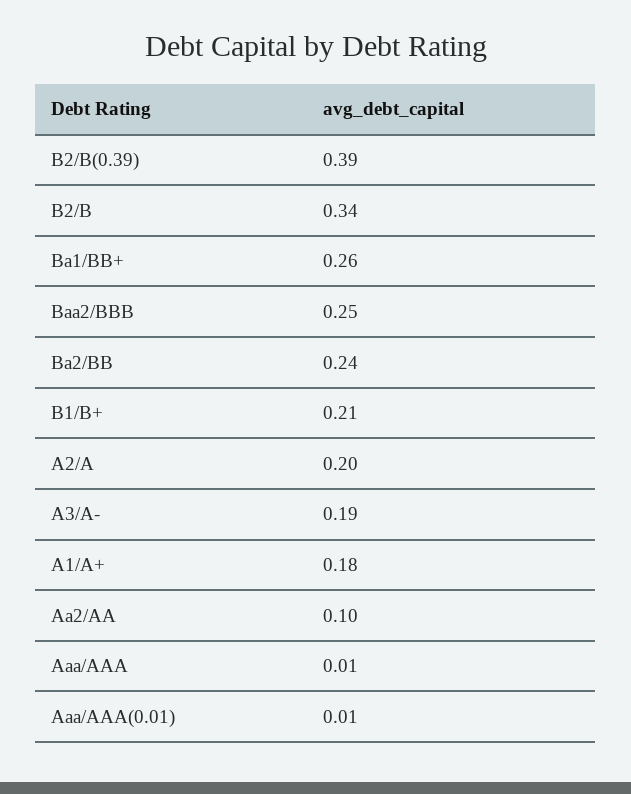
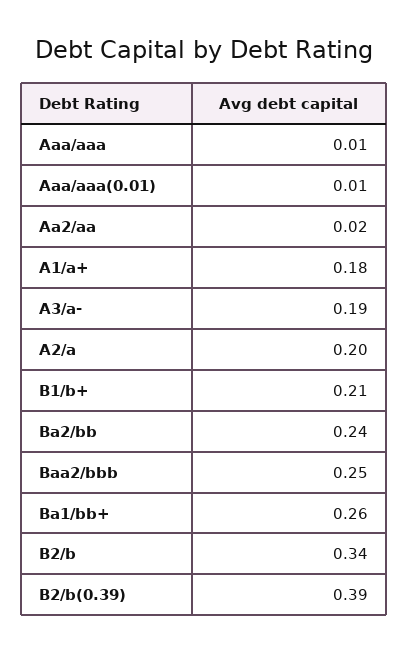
  {
    "B2/B(0.39)": 0.39,
    "B2/B": 0.34,
    "Ba1/BB+": 0.26,
    "Baa2/BBB": 0.25,
    "Ba2/BB": 0.24,
    "B1/B+": 0.21,
    "A2/A": 0.2,
    "A3/A-": 0.19,
    "A1/A+": 0.18,
-   "Aa2/AA": 0.1,
+   "Aa2/AA": 0.02,
    "Aaa/AAA": 0.01,
    "Aaa/AAA(0.01)": 0.01
  }

